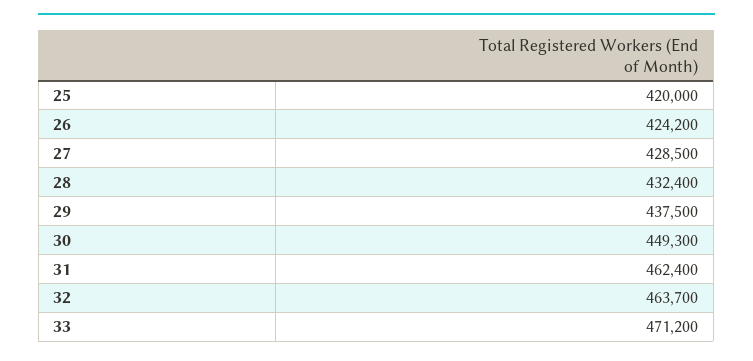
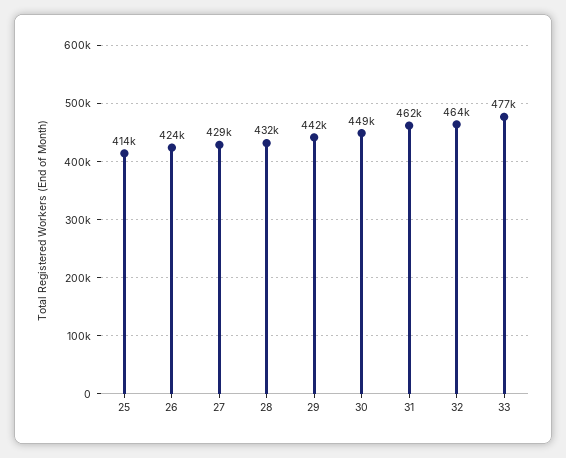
  {
-   "25": 420000,
+   "25": 414000,
    "26": 424200,
    "27": 428500,
    "28": 432400,
-   "29": 437500,
+   "29": 442000,
    "30": 449300,
    "31": 462400,
    "32": 463700,
-   "33": 471200
+   "33": 477000
  }

